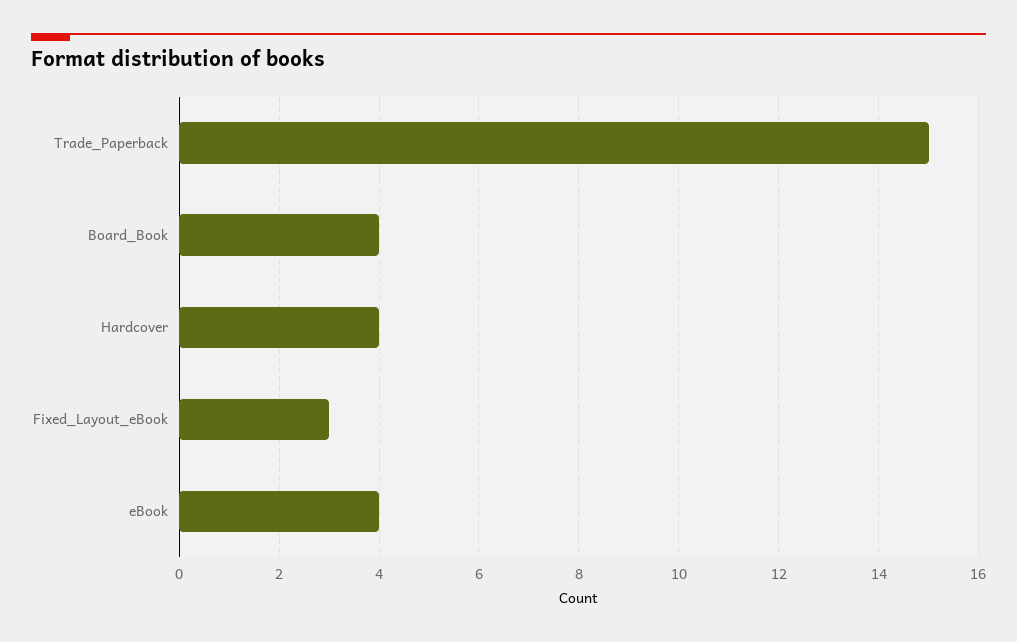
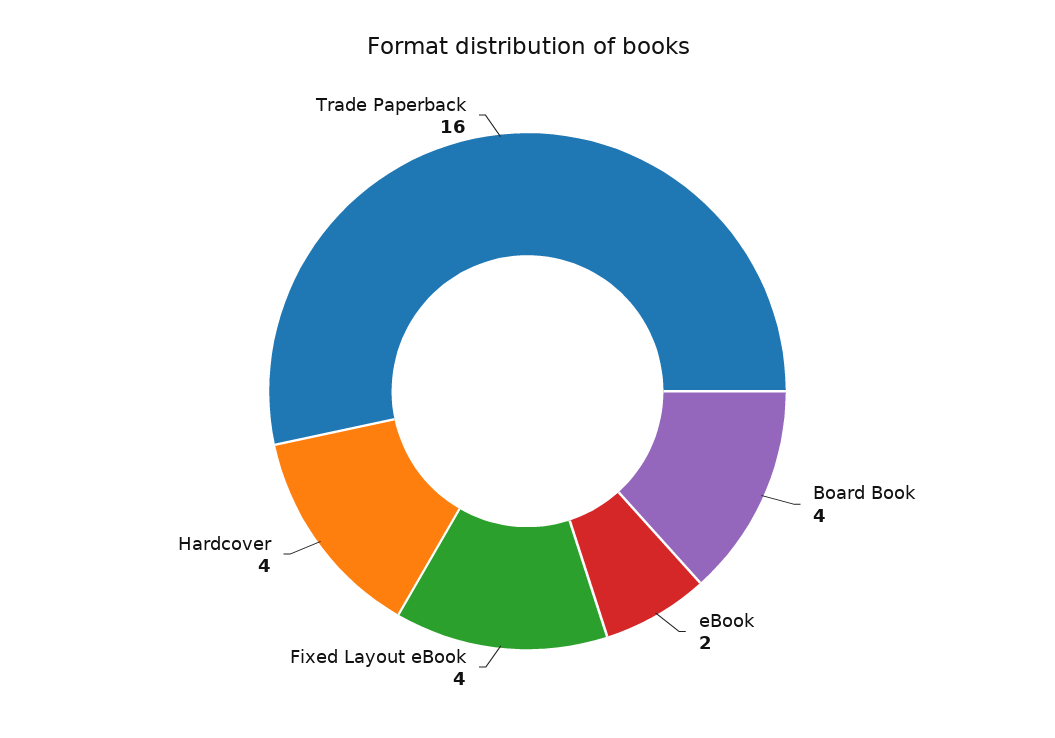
  {
-   "Trade_Paperback": 15,
+   "Trade_Paperback": 16,
    "Board_Book": 4,
    "Hardcover": 4,
-   "Fixed_Layout_eBook": 3,
+   "Fixed_Layout_eBook": 4,
-   "eBook": 4
+   "eBook": 2
  }

